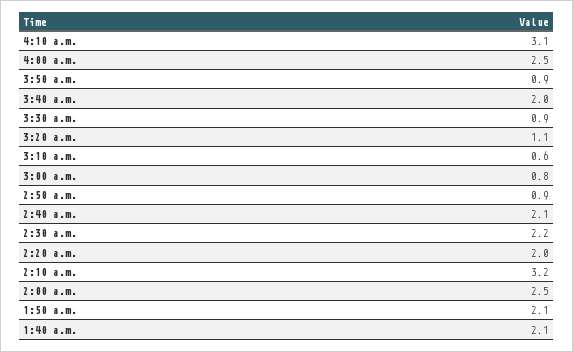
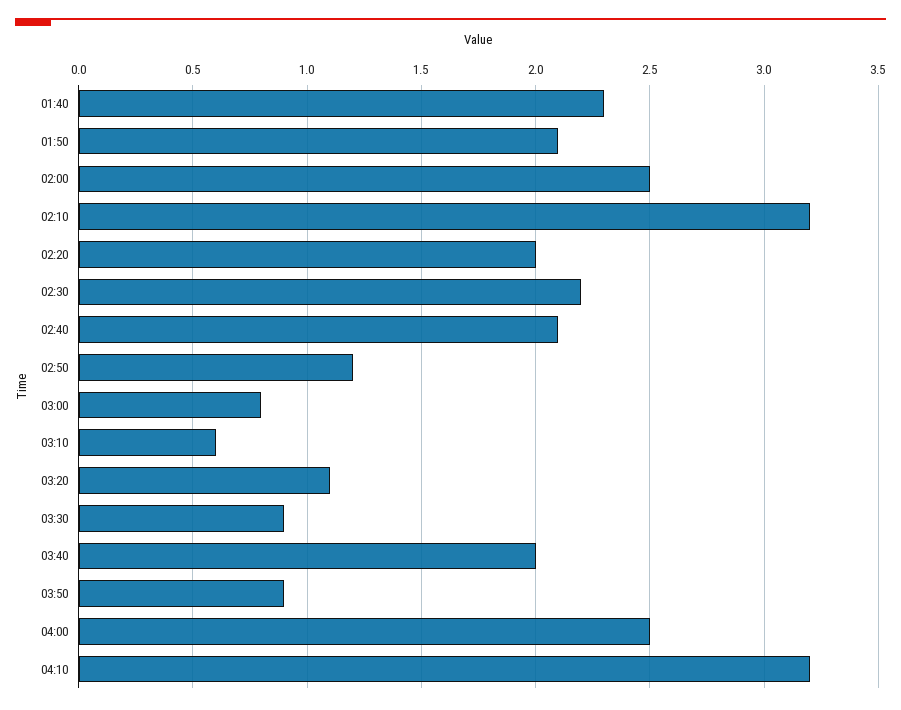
  {
-   "4:10 a.m.": 3.1,
+   "4:10 a.m.": 3.2,
    "4:00 a.m.": 2.5,
    "3:50 a.m.": 0.9,
    "3:40 a.m.": 2,
    "3:30 a.m.": 0.9,
    "3:20 a.m.": 1.1,
    "3:10 a.m.": 0.6,
    "3:00 a.m.": 0.8,
-   "2:50 a.m.": 0.9,
+   "2:50 a.m.": 1.2,
    "2:40 a.m.": 2.1,
    "2:30 a.m.": 2.2,
    "2:20 a.m.": 2,
    "2:10 a.m.": 3.2,
    "2:00 a.m.": 2.5,
    "1:50 a.m.": 2.1,
-   "1:40 a.m.": 2.1
+   "1:40 a.m.": 2.3
  }

